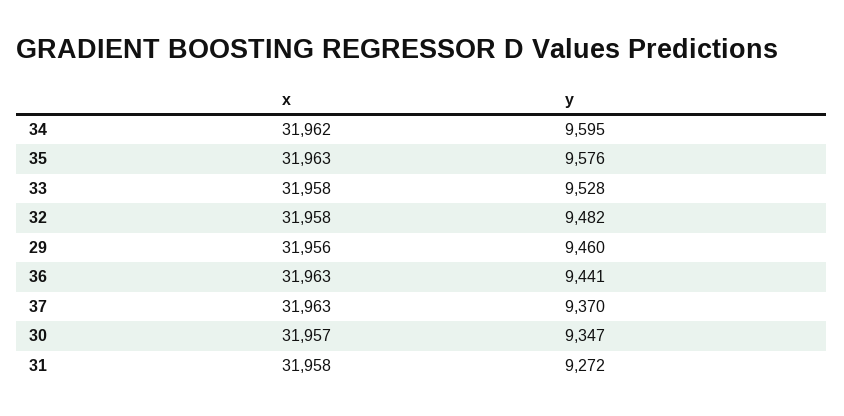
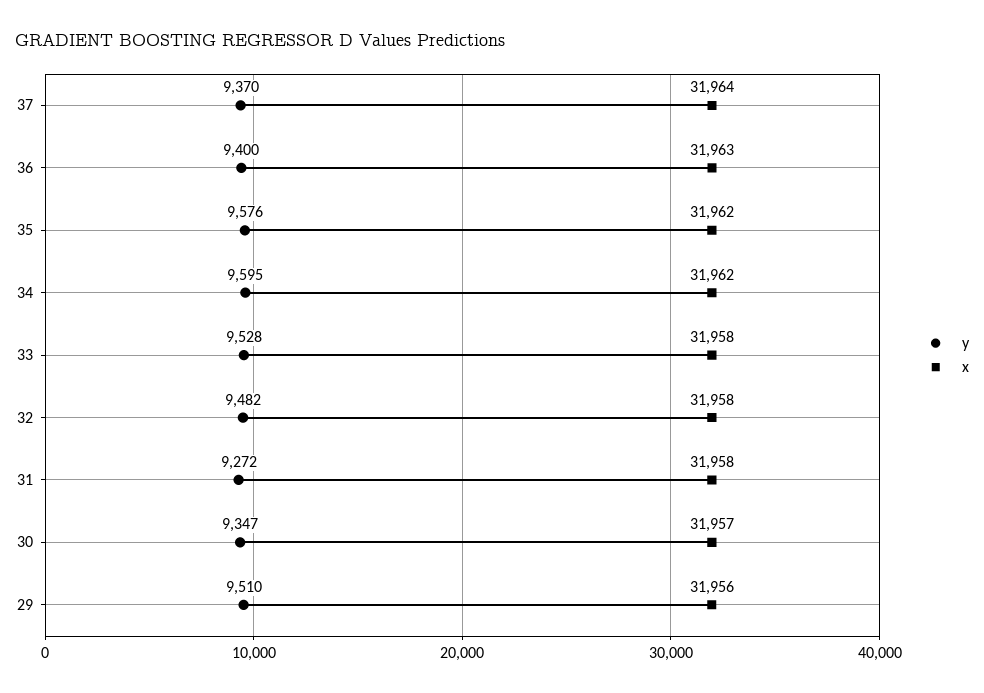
  {
    "x": {
      "34": 31962,
-     "35": 31963,
+     "35": 31962,
      "33": 31958,
      "32": 31958,
      "29": 31956,
      "36": 31963,
-     "37": 31963,
+     "37": 31964,
      "30": 31957,
      "31": 31958
    },
    "y": {
      "34": 9595,
      "35": 9576,
      "33": 9528,
      "32": 9482,
-     "29": 9460,
+     "29": 9510,
-     "36": 9441,
+     "36": 9400,
      "37": 9370,
      "30": 9347,
      "31": 9272
    }
  }

